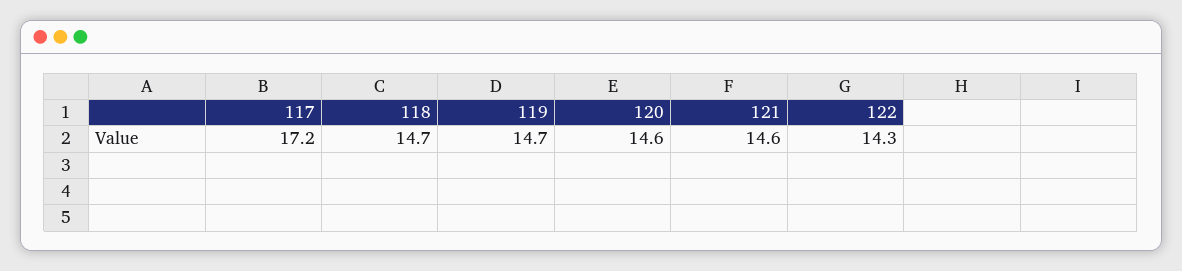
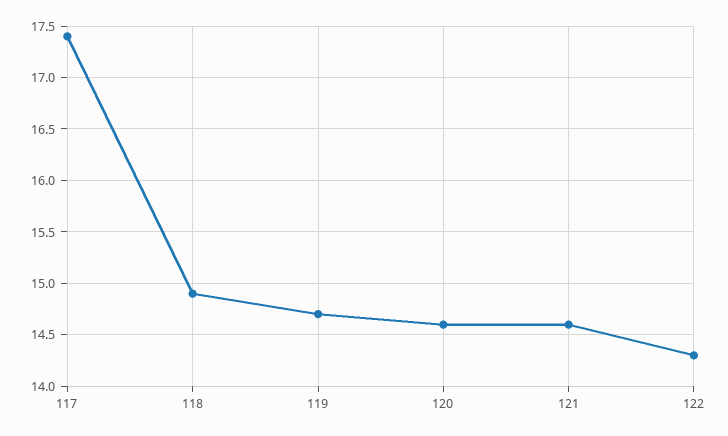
  {
-   "117": 17.2,
+   "117": 17.4,
-   "118": 14.7,
+   "118": 14.9,
    "119": 14.7,
    "120": 14.6,
    "121": 14.6,
    "122": 14.3
  }

